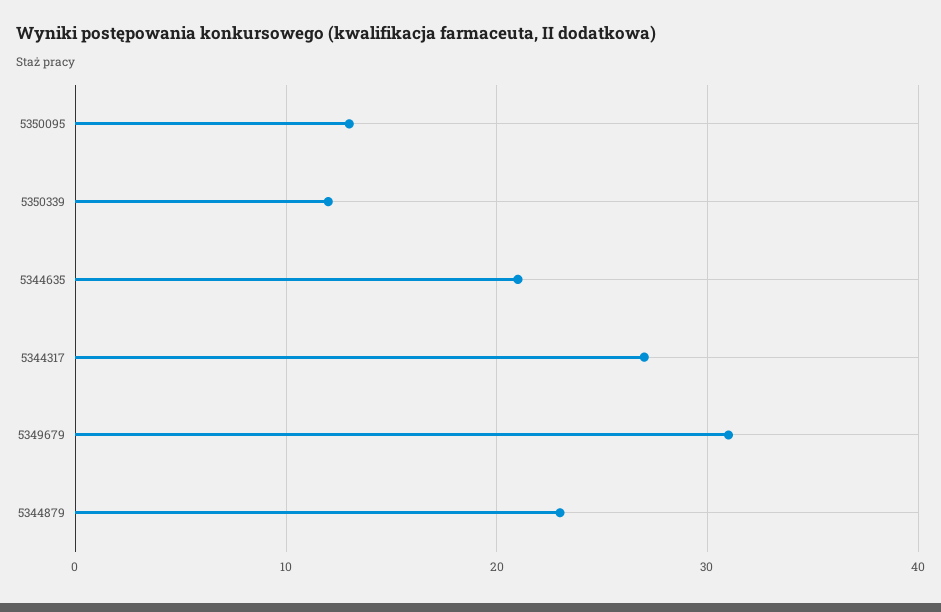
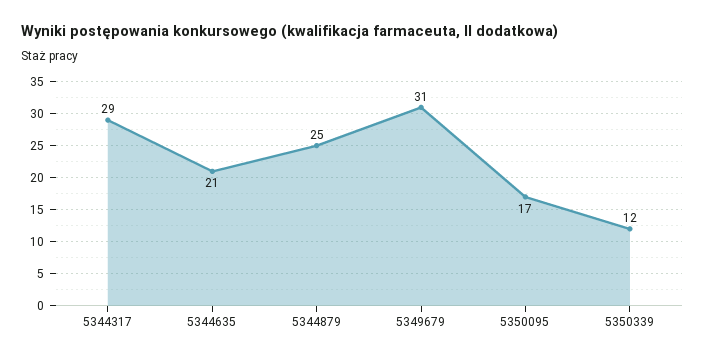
  {
-   "5350095": 13,
+   "5350095": 17,
    "5350339": 12,
    "5344635": 21,
-   "5344317": 27,
+   "5344317": 29,
    "5349679": 31,
-   "5344879": 23
+   "5344879": 25
  }

